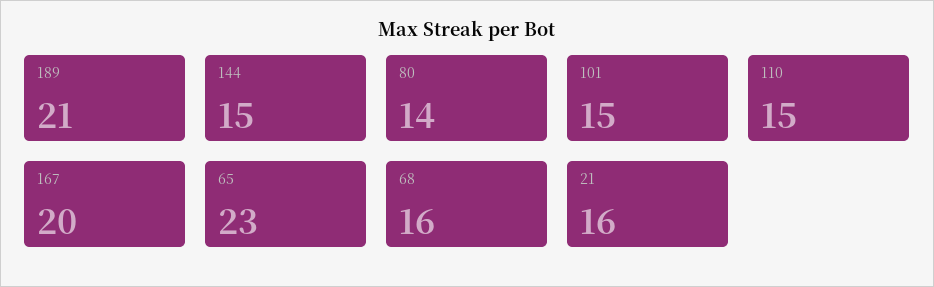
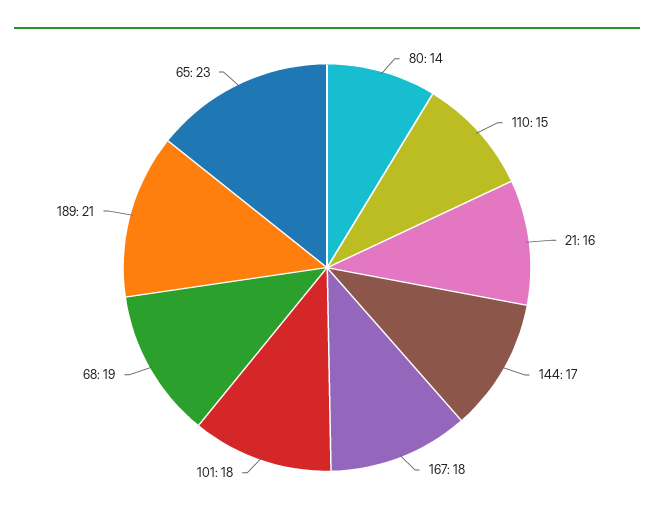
  {
    "189": 21,
-   "144": 15,
+   "144": 17,
    "80": 14,
-   "101": 15,
+   "101": 18,
    "110": 15,
-   "167": 20,
+   "167": 18,
    "65": 23,
-   "68": 16,
+   "68": 19,
    "21": 16
  }

